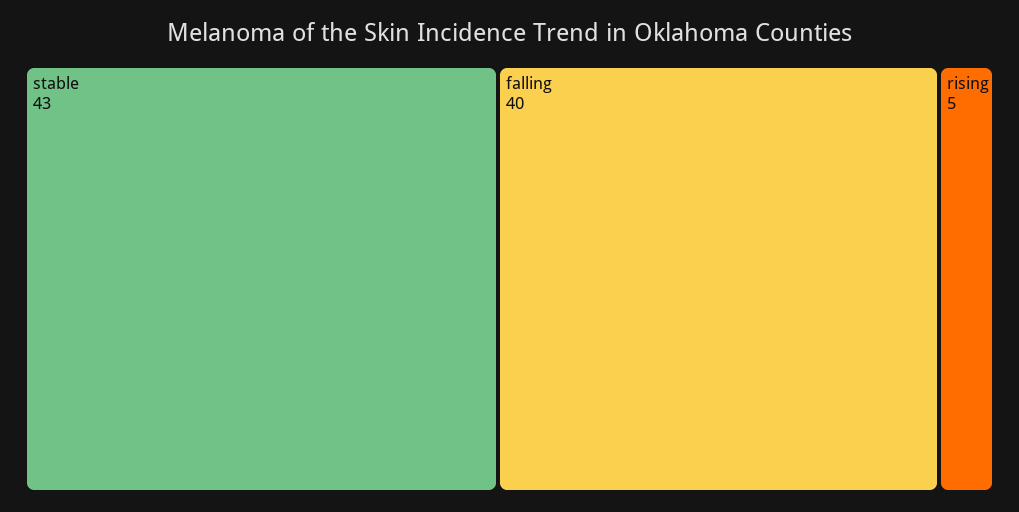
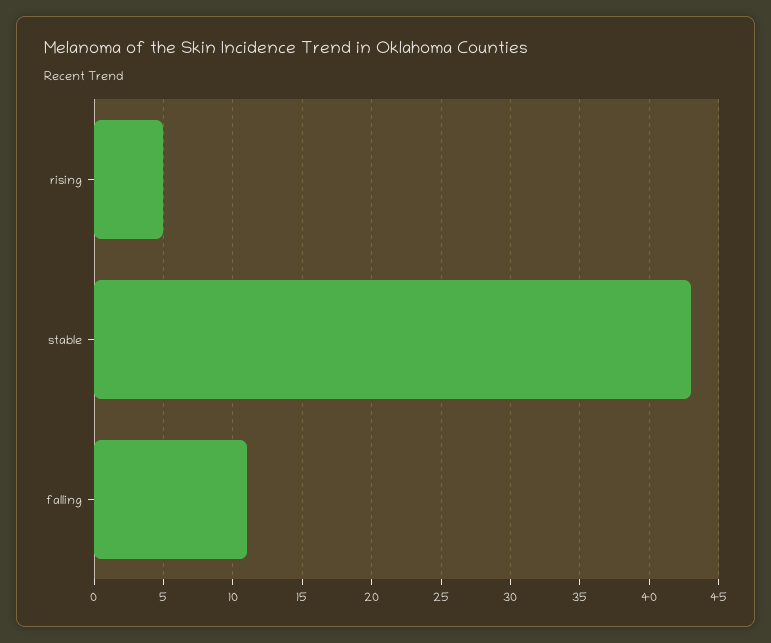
  {
    "stable": 43,
-   "falling": 40,
+   "falling": 11,
    "rising": 5
  }

